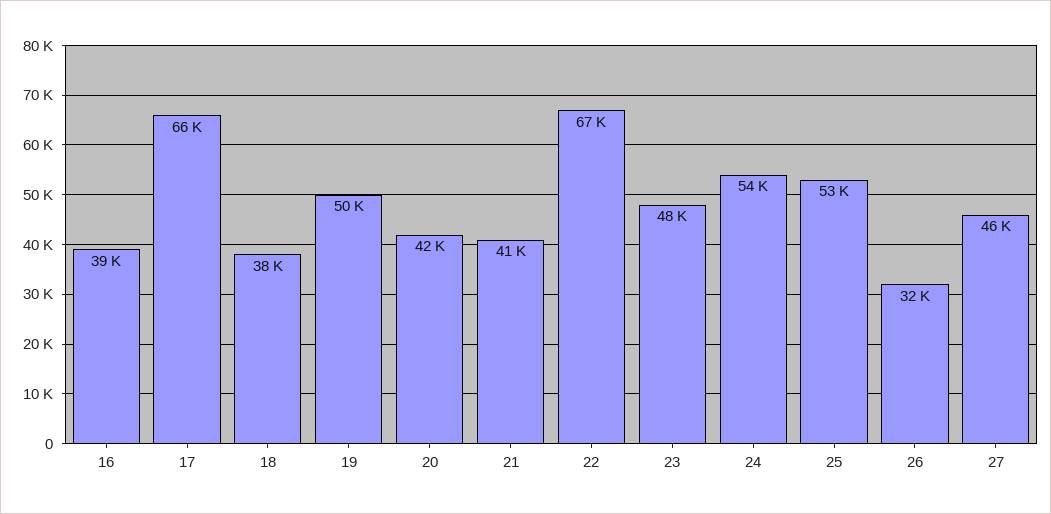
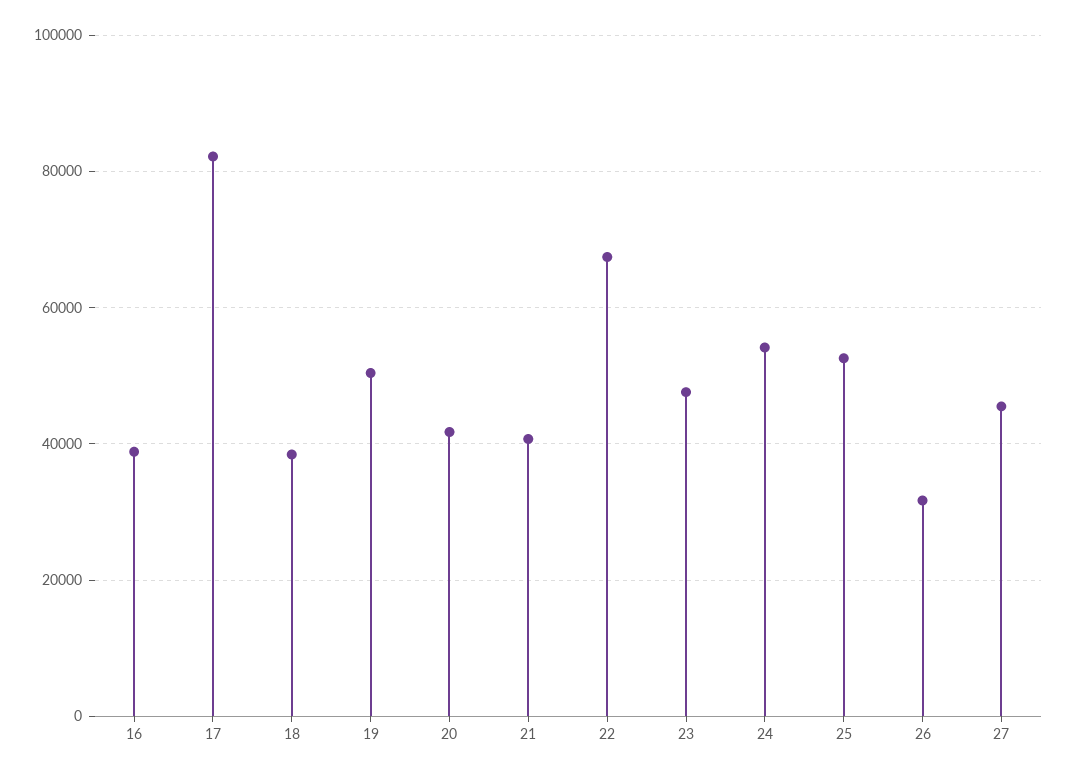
  {
    "16": 39000,
-   "17": 66000,
+   "17": 82000,
    "18": 38000,
    "19": 50000,
    "20": 42000,
    "21": 41000,
    "22": 67000,
    "23": 48000,
    "24": 54000,
    "25": 53000,
    "26": 32000,
    "27": 46000
  }

